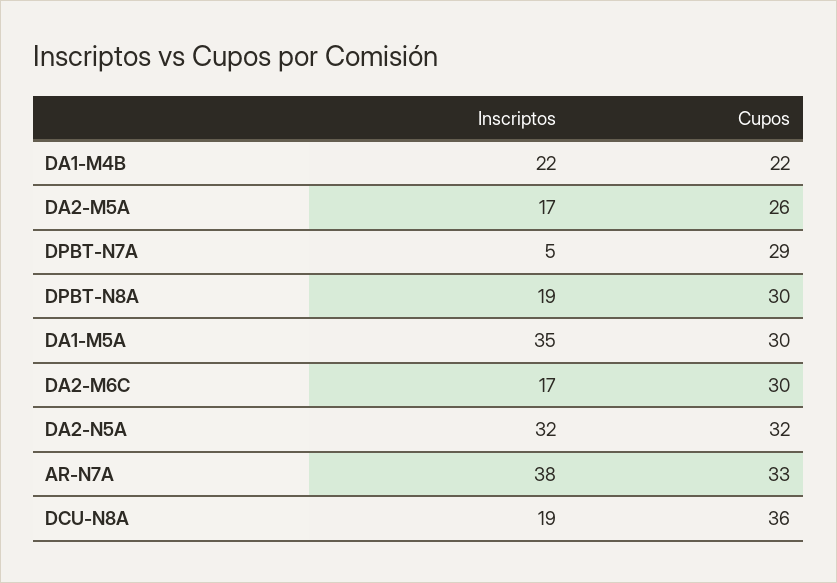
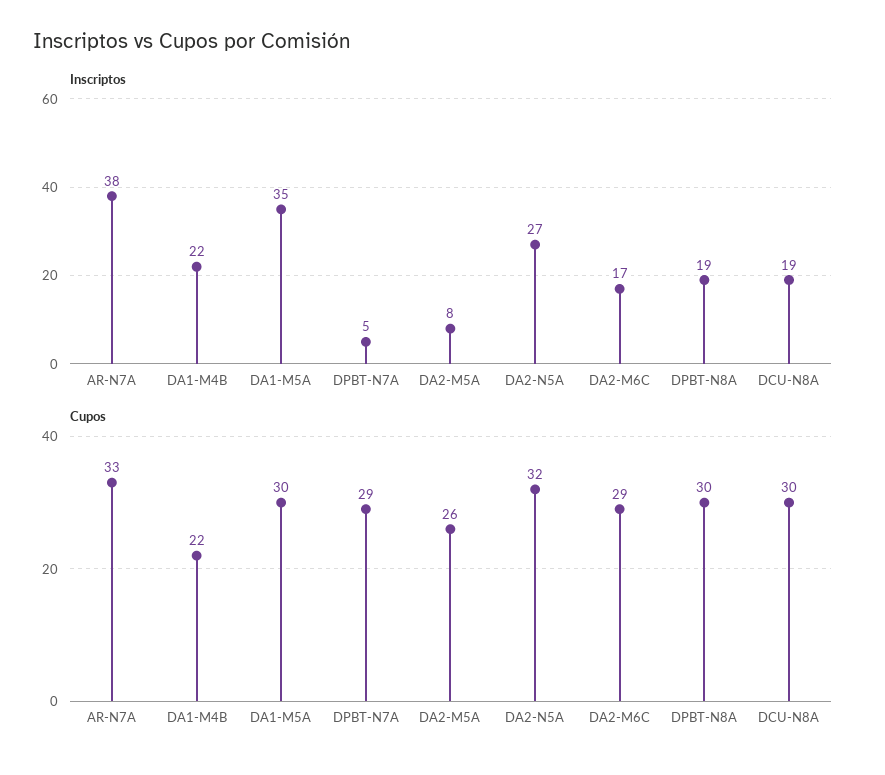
  {
    "Inscriptos": {
      "DA1-M4B": 22,
-     "DA2-M5A": 17,
+     "DA2-M5A": 8,
      "DPBT-N7A": 5,
      "DPBT-N8A": 19,
      "DA1-M5A": 35,
      "DA2-M6C": 17,
-     "DA2-N5A": 32,
+     "DA2-N5A": 27,
      "AR-N7A": 38,
      "DCU-N8A": 19
    },
    "Cupos": {
      "DA1-M4B": 22,
      "DA2-M5A": 26,
      "DPBT-N7A": 29,
      "DPBT-N8A": 30,
      "DA1-M5A": 30,
-     "DA2-M6C": 30,
+     "DA2-M6C": 29,
      "DA2-N5A": 32,
      "AR-N7A": 33,
-     "DCU-N8A": 36
+     "DCU-N8A": 30
    }
  }

